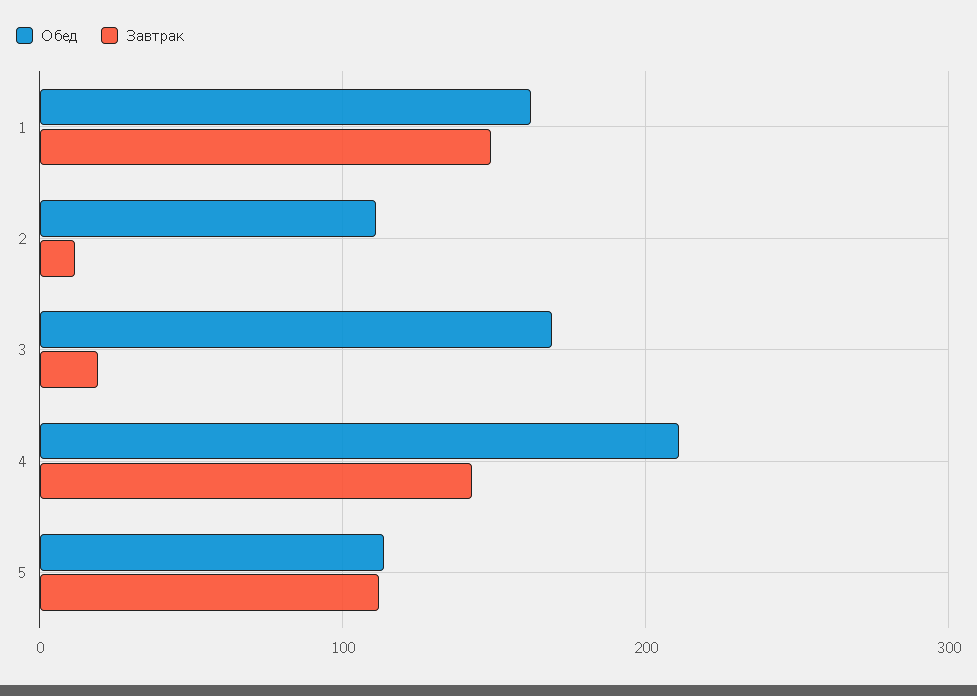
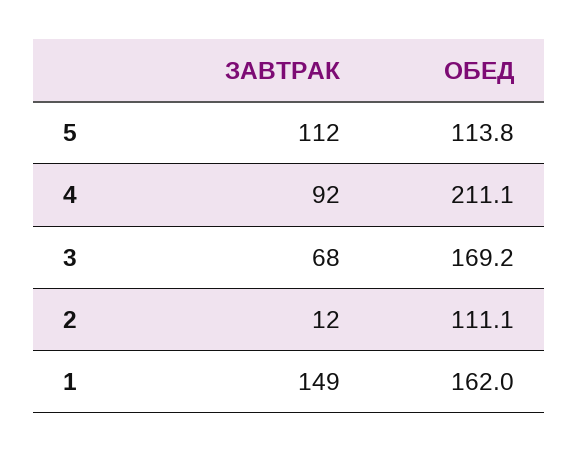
  {
    "Обед": {
      "1": 162,
      "2": 111.1,
      "3": 169.2,
      "4": 211.1,
      "5": 113.8
    },
    "Завтрак": {
      "1": 149,
      "2": 12,
-     "3": 20,
+     "3": 68,
-     "4": 140,
+     "4": 92,
      "5": 112
    }
  }

